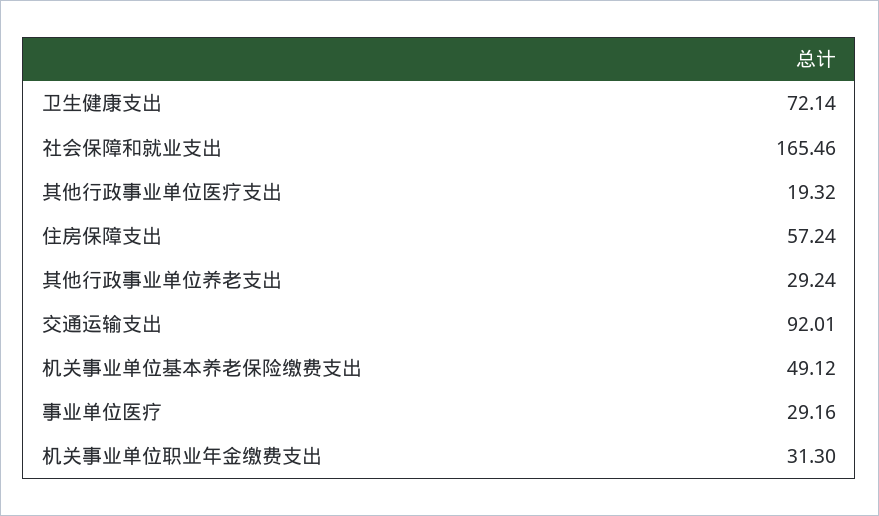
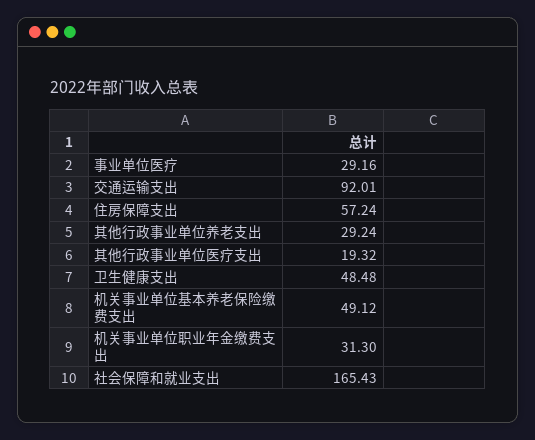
  {
-   "卫生健康支出": 72.14,
+   "卫生健康支出": 48.48,
-   "社会保障和就业支出": 165.46,
+   "社会保障和就业支出": 165.43,
    "其他行政事业单位医疗支出": 19.32,
    "住房保障支出": 57.24,
    "其他行政事业单位养老支出": 29.24,
    "交通运输支出": 92.01,
    "机关事业单位基本养老保险缴费支出": 49.12,
    "事业单位医疗": 29.16,
    "机关事业单位职业年金缴费支出": 31.3
  }

